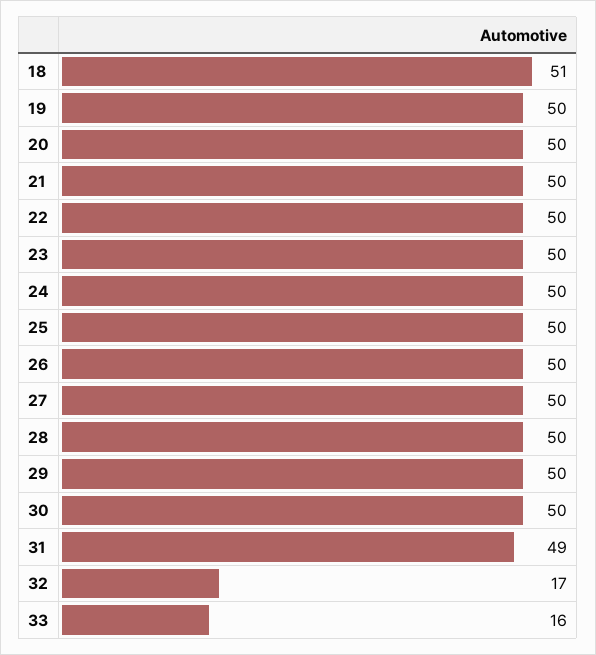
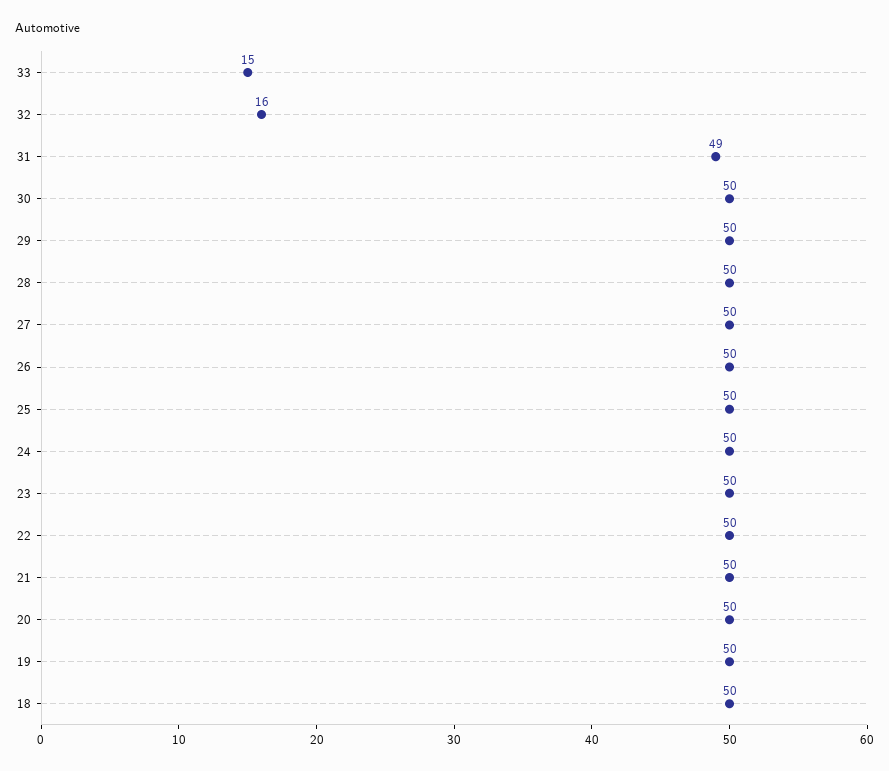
  {
-   "18": 51,
+   "18": 50,
    "19": 50,
    "20": 50,
    "21": 50,
    "22": 50,
    "23": 50,
    "24": 50,
    "25": 50,
    "26": 50,
    "27": 50,
    "28": 50,
    "29": 50,
    "30": 50,
    "31": 49,
-   "32": 17,
+   "32": 16,
-   "33": 16
+   "33": 15
  }

